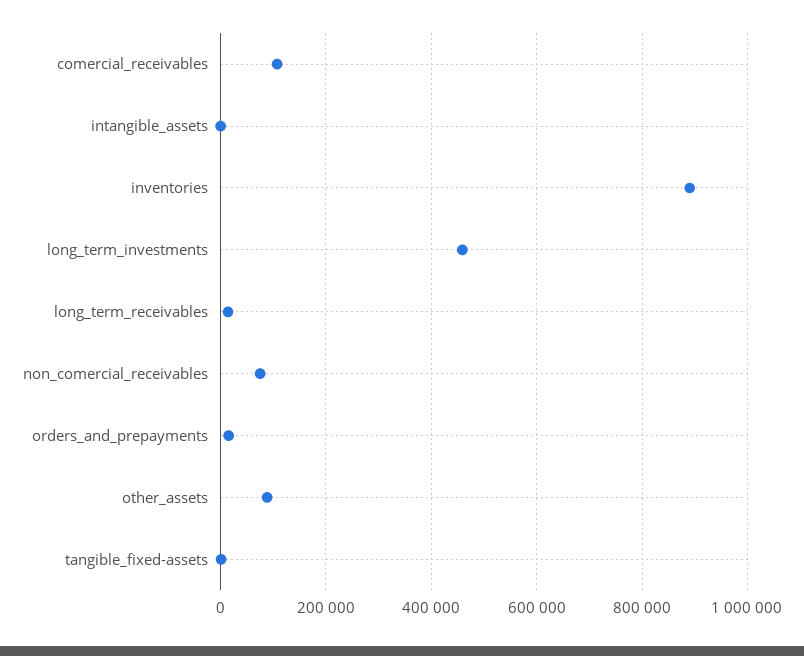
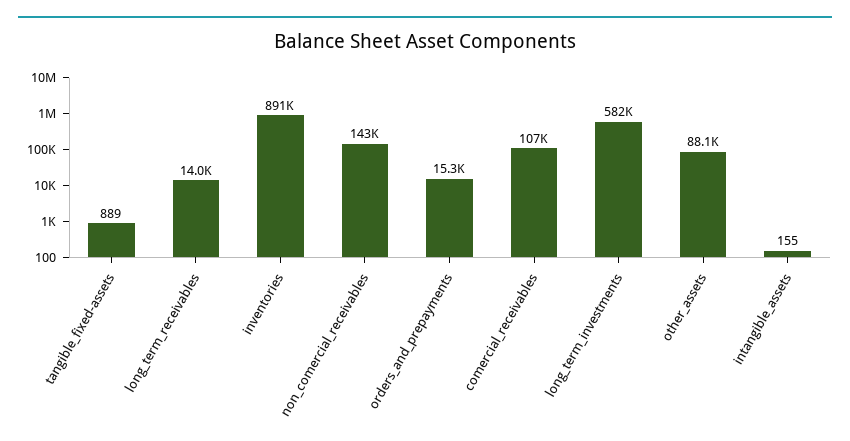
  {
    "comercial_receivables": 107000,
    "intangible_assets": 155,
    "inventories": 891000,
-   "long_term_investments": 460000,
+   "long_term_investments": 582000,
    "long_term_receivables": 14000,
-   "non_comercial_receivables": 80000,
+   "non_comercial_receivables": 143000,
    "orders_and_prepayments": 15300,
    "other_assets": 88100,
    "tangible_fixed-assets": 889
  }

